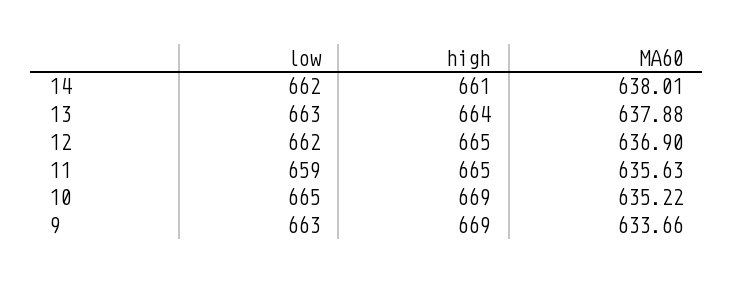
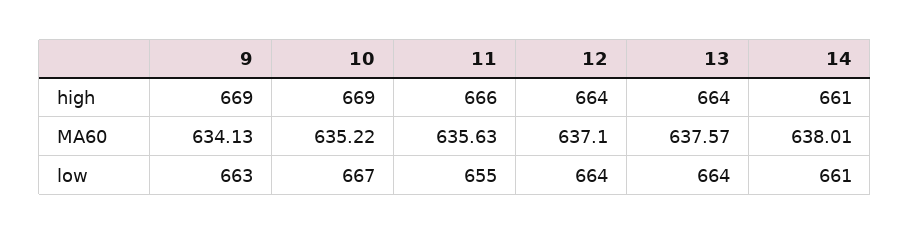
  {
    "low": {
-     "14": 662,
+     "14": 661,
-     "13": 663,
+     "13": 664,
-     "12": 662,
+     "12": 664,
-     "11": 659,
+     "11": 655,
-     "10": 665,
+     "10": 667,
      "9": 663
    },
    "high": {
      "14": 661,
      "13": 664,
-     "12": 665,
+     "12": 664,
-     "11": 665,
+     "11": 666,
      "10": 669,
      "9": 669
    },
    "MA60": {
      "14": 638.01,
-     "13": 637.88,
+     "13": 637.57,
-     "12": 636.9,
+     "12": 637.1,
      "11": 635.63,
      "10": 635.22,
-     "9": 633.66
+     "9": 634.13
    }
  }

